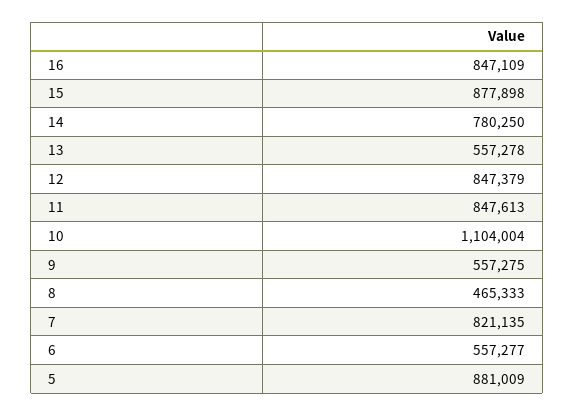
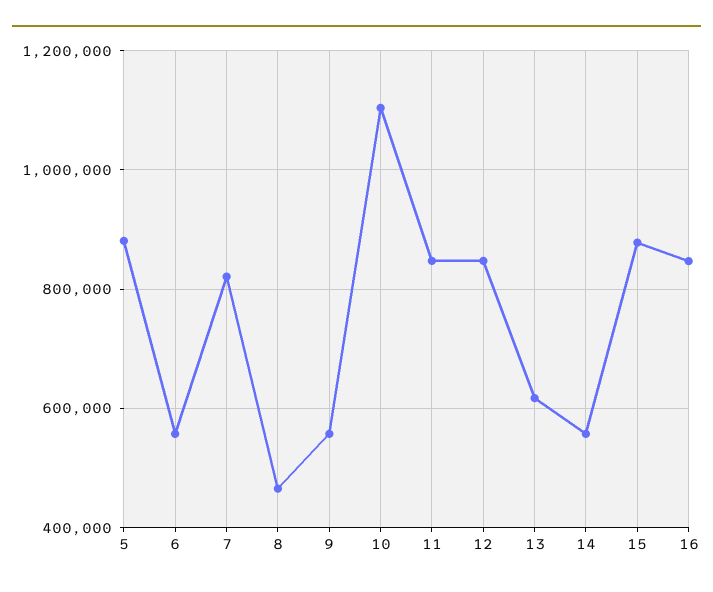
  {
    "16": 847109,
    "15": 877898,
-   "14": 780250,
+   "14": 560000,
-   "13": 557278,
+   "13": 620000,
    "12": 847379,
    "11": 847613,
    "10": 1104004,
    "9": 557275,
    "8": 465333,
    "7": 821135,
    "6": 557277,
    "5": 881009
  }

